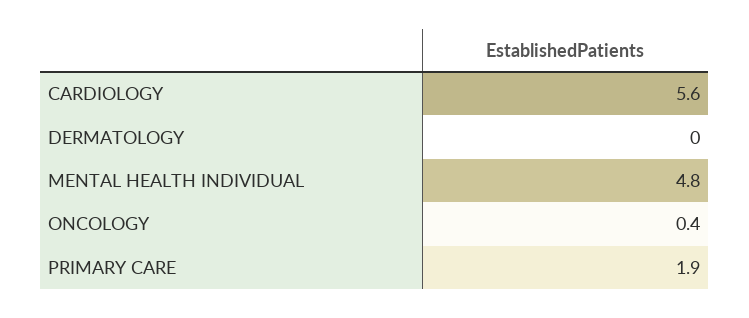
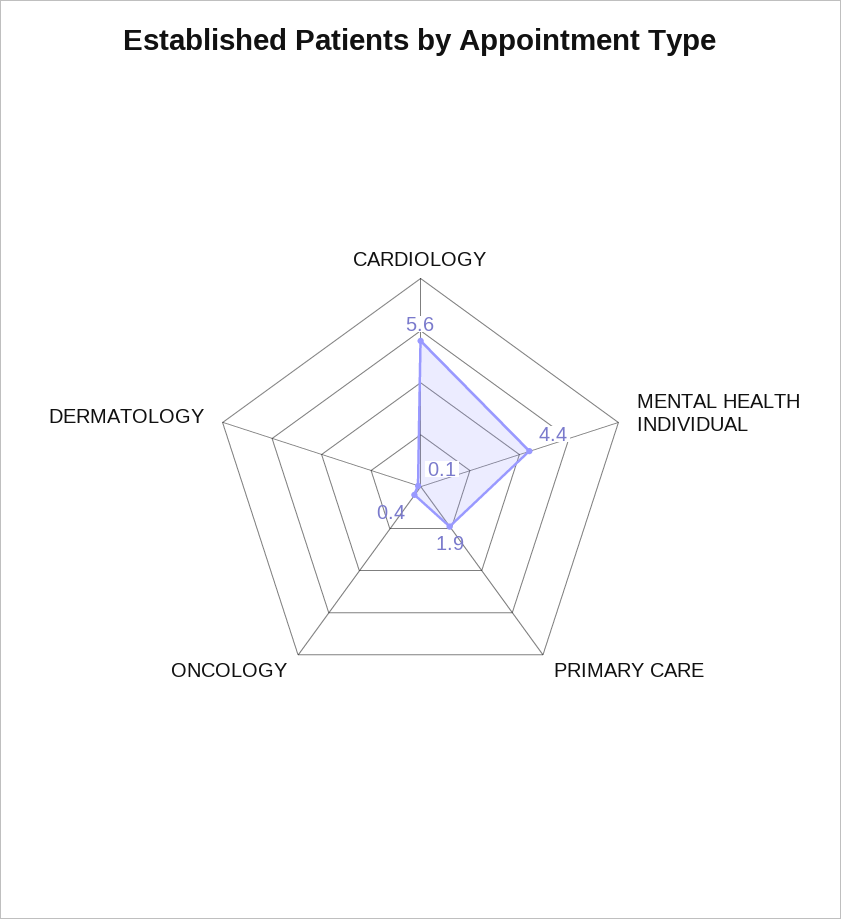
  {
    "CARDIOLOGY": 5.6,
-   "DERMATOLOGY": 0,
+   "DERMATOLOGY": 0.1,
-   "MENTAL HEALTH INDIVIDUAL": 4.8,
+   "MENTAL HEALTH INDIVIDUAL": 4.4,
    "ONCOLOGY": 0.4,
    "PRIMARY CARE": 1.9
  }

